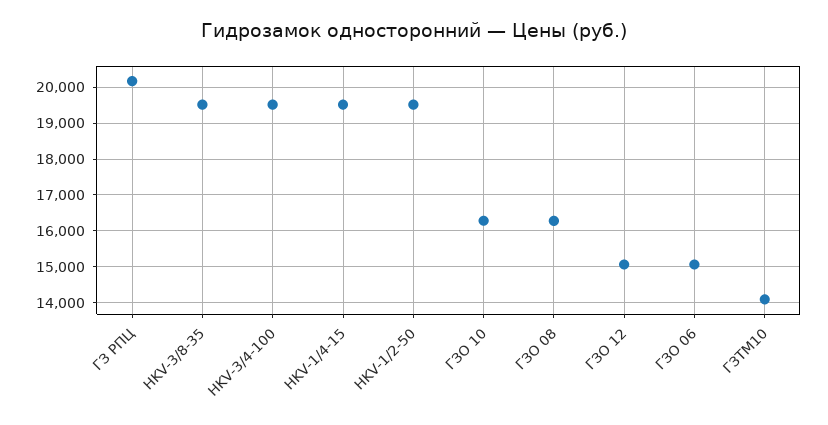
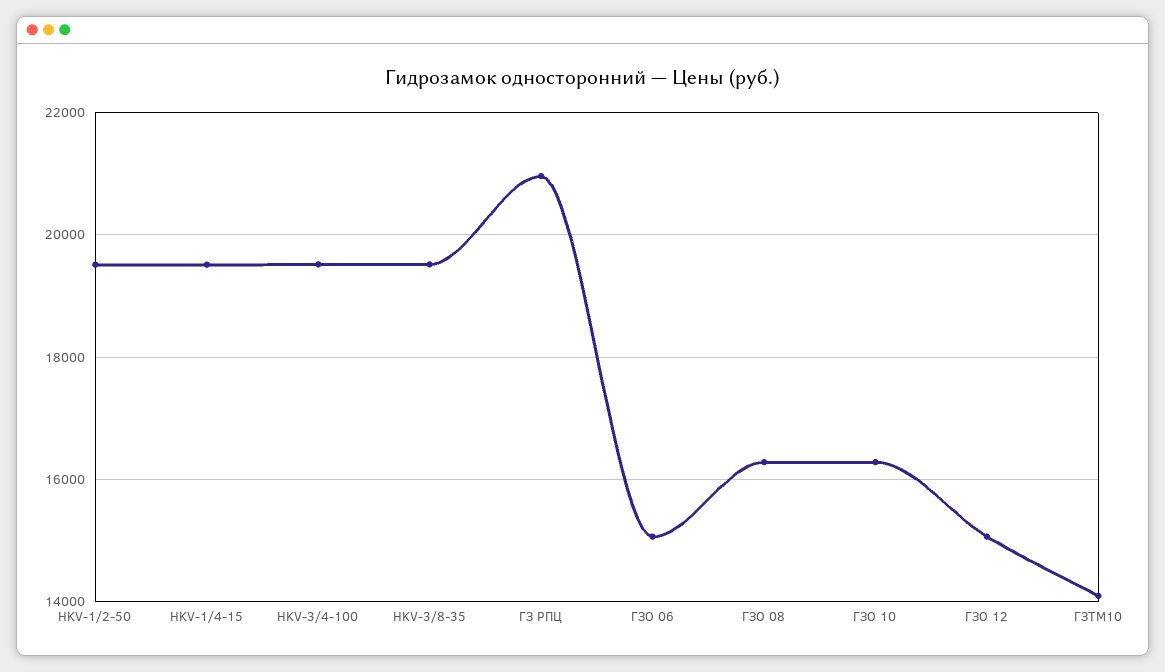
  {
-   "ГЗ РПЦ": 20200,
+   "ГЗ РПЦ": 21000,
    "HKV-3/8-35": 19600,
    "HKV-3/4-100": 19600,
    "HKV-1/4-15": 19600,
    "HKV-1/2-50": 19600,
    "ГЗО 10": 16200,
    "ГЗО 08": 16200,
    "ГЗО 12": 15000,
    "ГЗО 06": 15000,
    "ГЗТМ10": 14000
  }

